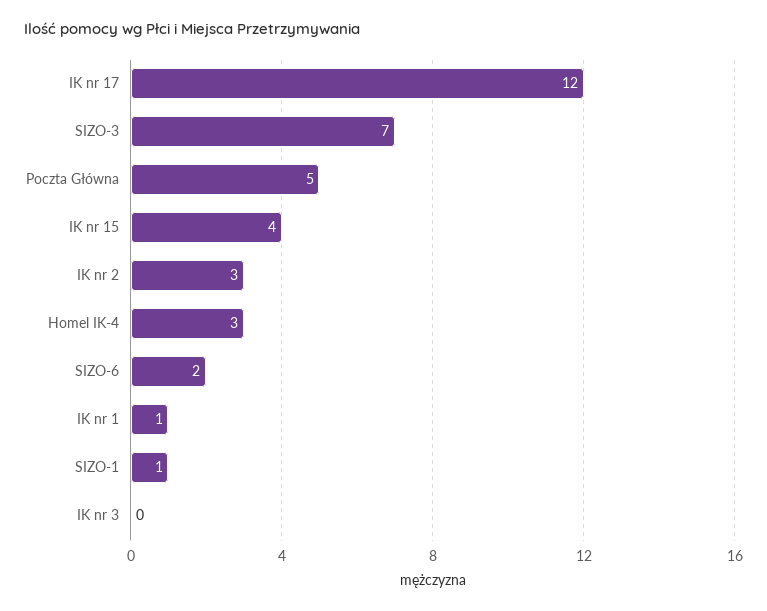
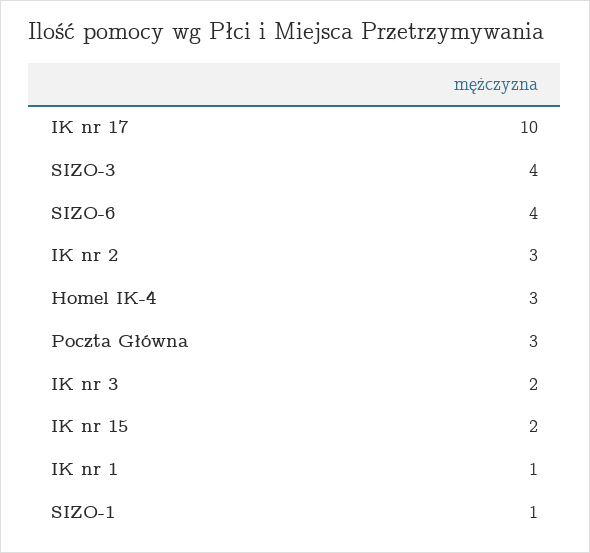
  {
-   "IK nr 17": 12,
+   "IK nr 17": 10,
-   "SIZO-3": 7,
+   "SIZO-3": 4,
-   "Poczta Główna": 5,
+   "Poczta Główna": 3,
-   "IK nr 15": 4,
+   "IK nr 15": 2,
    "IK nr 2": 3,
    "Homel IK-4": 3,
-   "SIZO-6": 2,
+   "SIZO-6": 4,
    "IK nr 1": 1,
    "SIZO-1": 1,
-   "IK nr 3": 0
+   "IK nr 3": 2
  }

